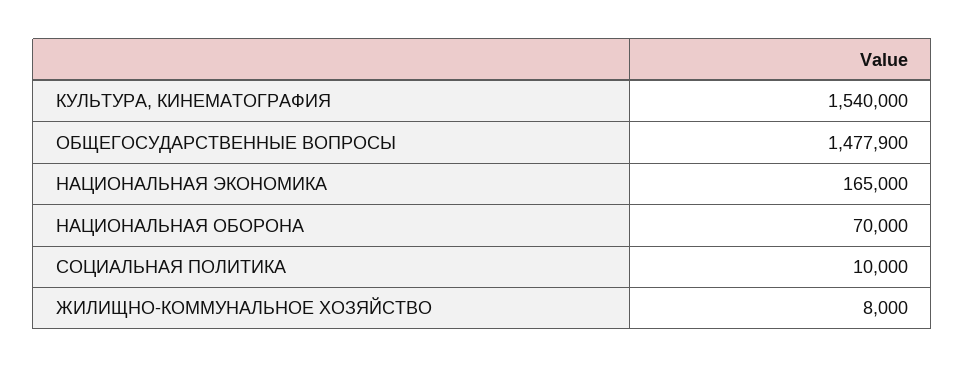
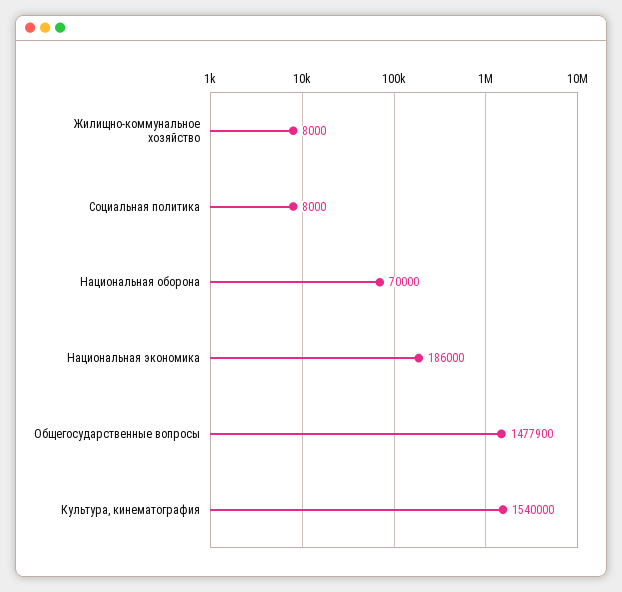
  {
    "КУЛЬТУРА, КИНЕМАТОГРАФИЯ": 1540000,
    "ОБЩЕГОСУДАРСТВЕННЫЕ ВОПРОСЫ": 1477900,
-   "НАЦИОНАЛЬНАЯ ЭКОНОМИКА": 165000,
+   "НАЦИОНАЛЬНАЯ ЭКОНОМИКА": 186000,
    "НАЦИОНАЛЬНАЯ ОБОРОНА": 70000,
-   "СОЦИАЛЬНАЯ ПОЛИТИКА": 10000,
+   "СОЦИАЛЬНАЯ ПОЛИТИКА": 8000,
    "ЖИЛИЩНО-КОММУНАЛЬНОЕ ХОЗЯЙСТВО": 8000
  }

